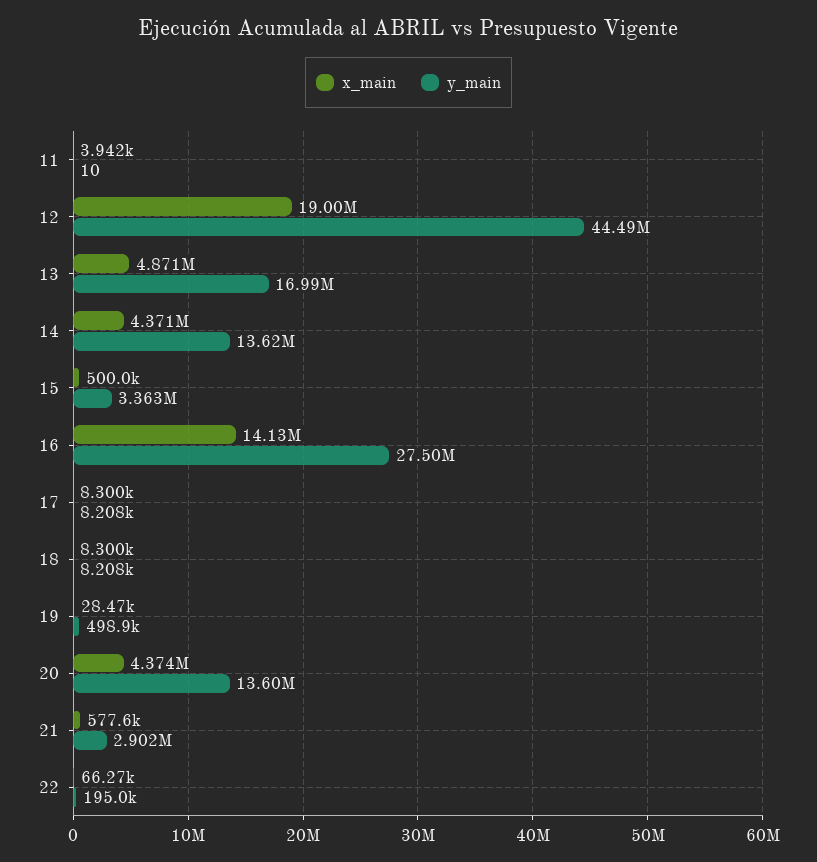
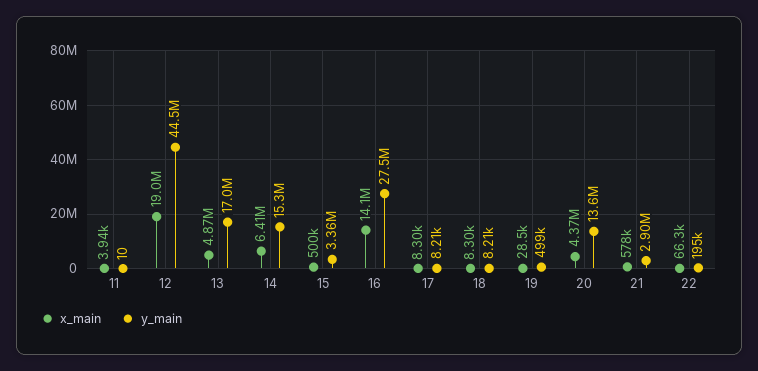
  {
    "x_main": {
      "11": 3942,
      "12": 19000000,
      "13": 4871000,
-     "14": 4371000,
+     "14": 6410000,
      "15": 500000,
      "16": 14130000,
      "17": 8300,
      "18": 8300,
      "19": 28470,
      "20": 4374000,
      "21": 577600,
      "22": 66270
    },
    "y_main": {
      "11": 10,
      "12": 44490000,
      "13": 16990000,
-     "14": 13620000,
+     "14": 15300000,
      "15": 3363000,
      "16": 27500000,
      "17": 8208,
      "18": 8208,
      "19": 498900,
      "20": 13600000,
      "21": 2902000,
      "22": 195000
    }
  }

